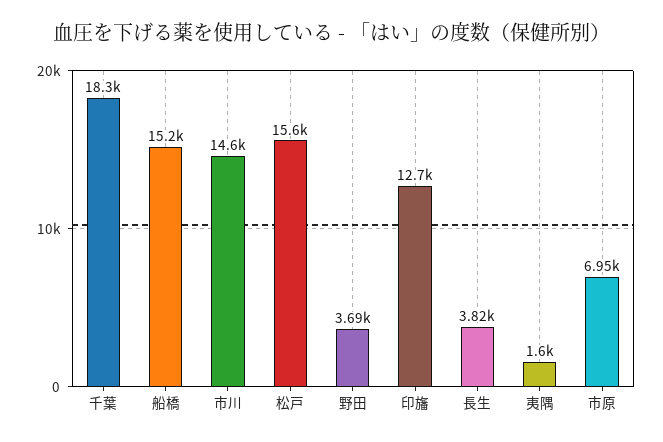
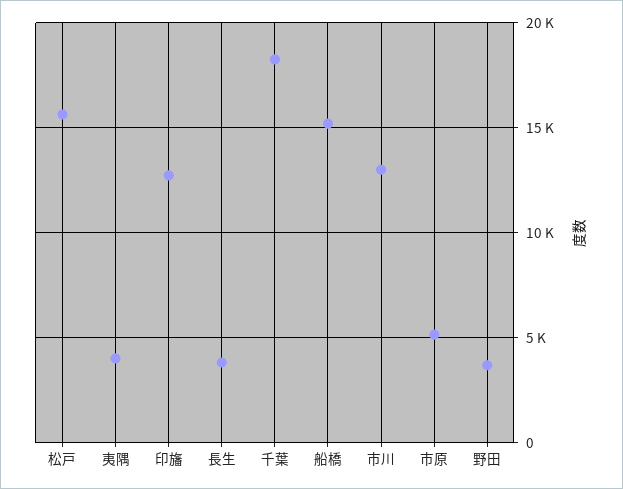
  {
    "千葉": 18300,
    "船橋": 15200,
-   "市川": 14600,
+   "市川": 13000,
    "松戸": 15600,
    "野田": 3690,
    "印旛": 12700,
    "長生": 3820,
-   "夷隅": 1600,
+   "夷隅": 4000,
-   "市原": 6950
+   "市原": 5000
  }

